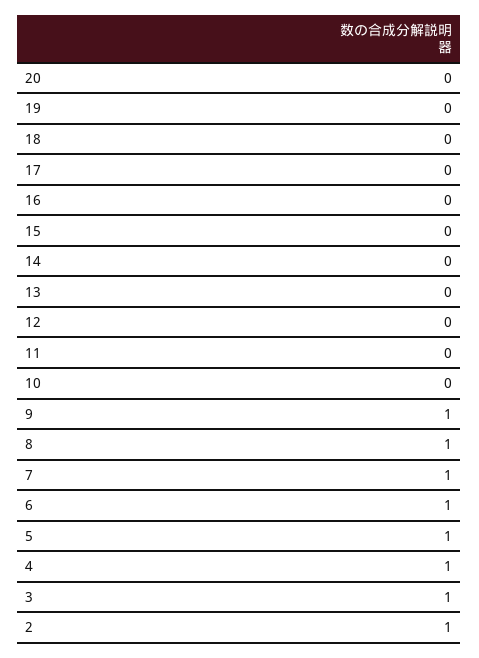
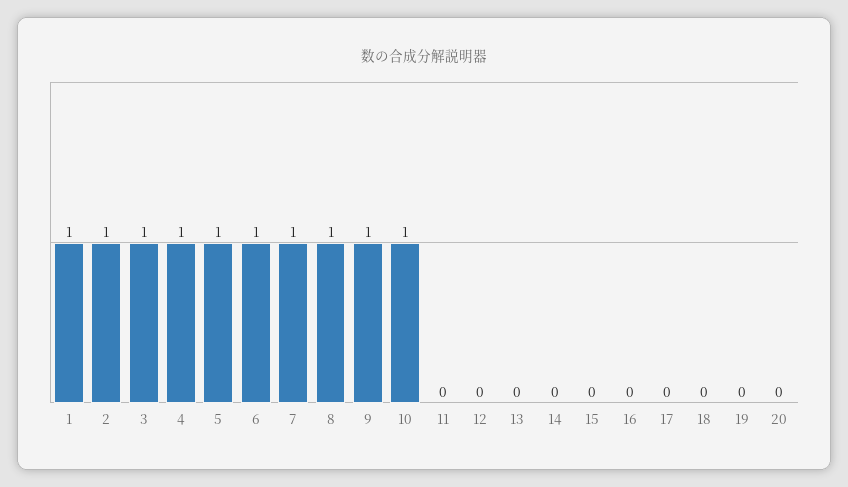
  {
    "20": 0,
    "19": 0,
    "18": 0,
    "17": 0,
    "16": 0,
    "15": 0,
    "14": 0,
    "13": 0,
    "12": 0,
    "11": 0,
-   "10": 0,
+   "10": 1,
    "9": 1,
    "8": 1,
    "7": 1,
    "6": 1,
    "5": 1,
    "4": 1,
    "3": 1,
-   "2": 1
+   "2": 1,
+   "1": 1
  }

